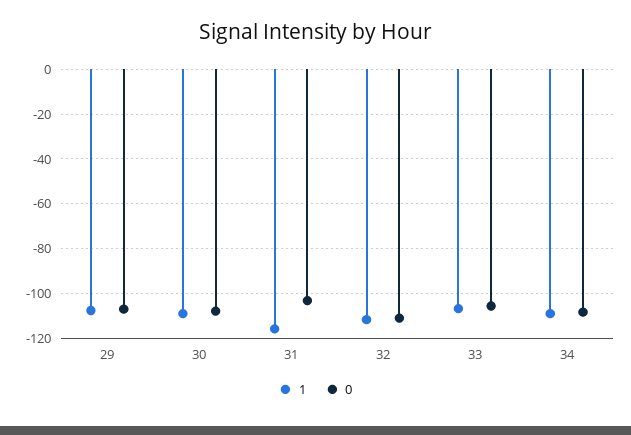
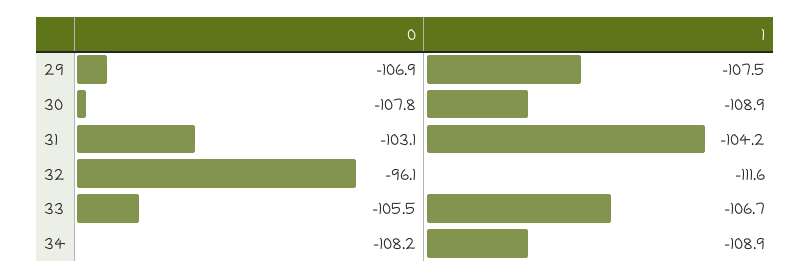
  {
    "1": {
      "29": -107.5,
      "30": -108.9,
-     "31": -115,
+     "31": -104.2,
      "32": -111.6,
      "33": -106.7,
      "34": -108.9
    },
    "0": {
      "29": -106.9,
      "30": -107.8,
      "31": -103.1,
-     "32": -110,
+     "32": -96.1,
      "33": -105.5,
      "34": -108.2
    }
  }

